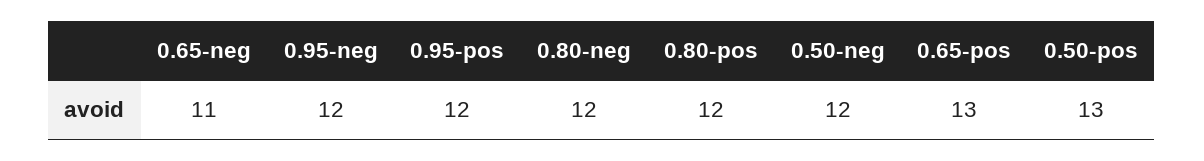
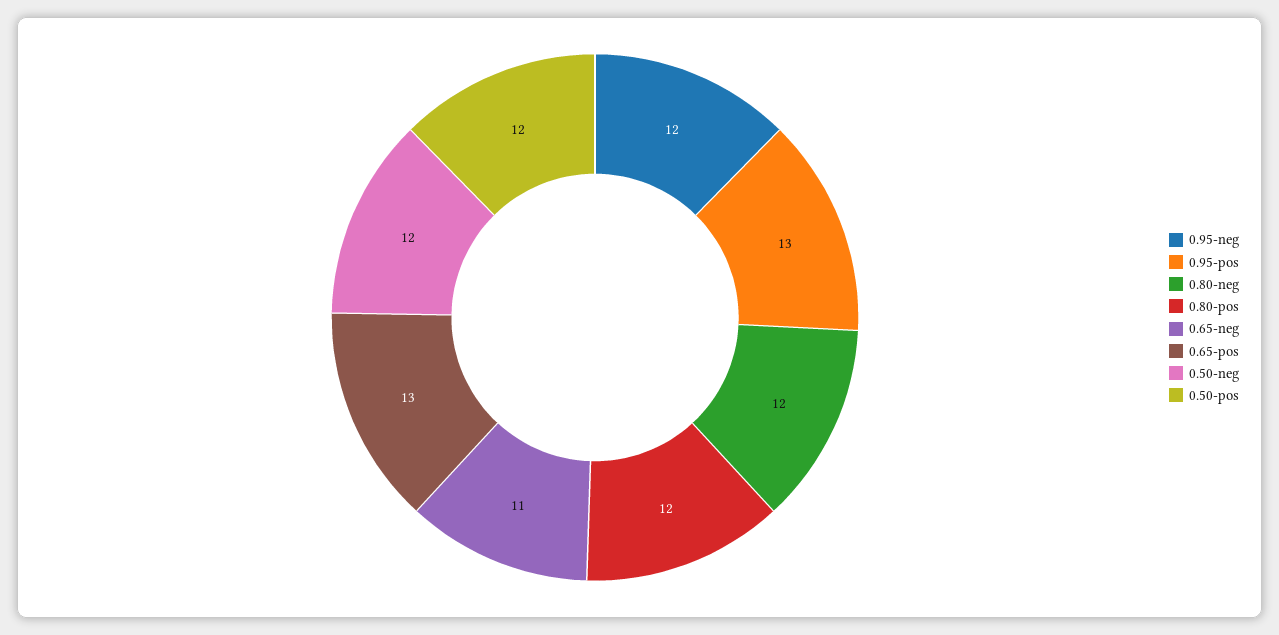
  {
    "0.65-neg": 11,
    "0.95-neg": 12,
-   "0.95-pos": 12,
+   "0.95-pos": 13,
    "0.80-neg": 12,
    "0.80-pos": 12,
    "0.50-neg": 12,
    "0.65-pos": 13,
-   "0.50-pos": 13
+   "0.50-pos": 12
  }

